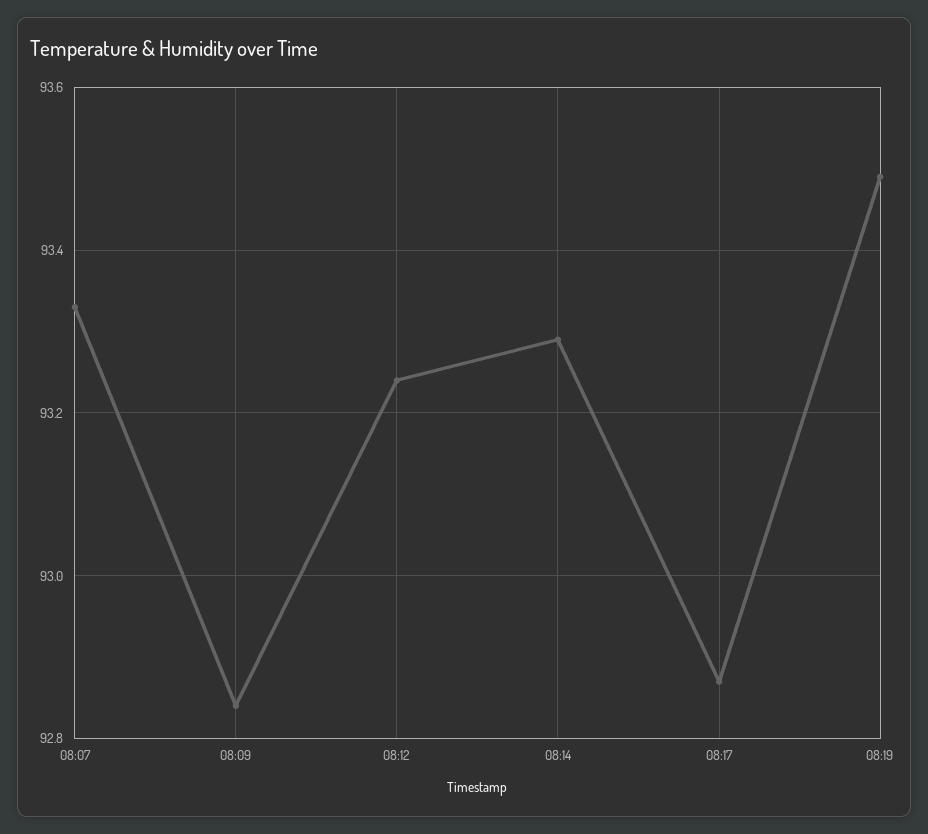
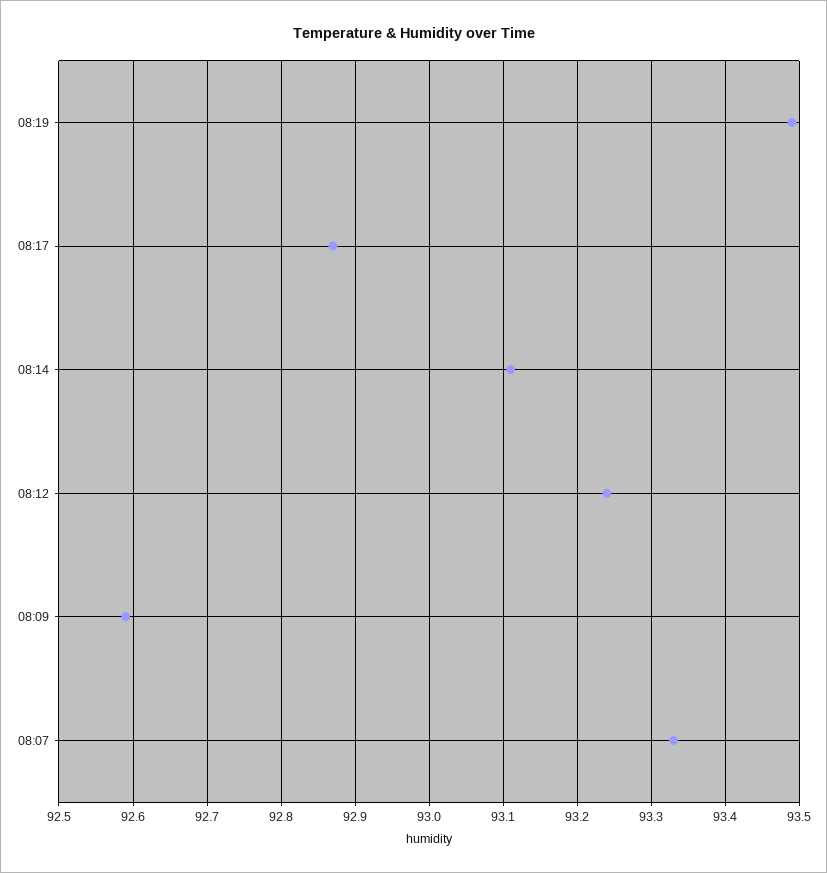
  {
    "08:07": 93.33,
-   "08:09": 92.85,
+   "08:09": 92.59,
    "08:12": 93.24,
-   "08:14": 93.3,
+   "08:14": 93.11,
    "08:17": 92.87,
    "08:19": 93.49
  }

